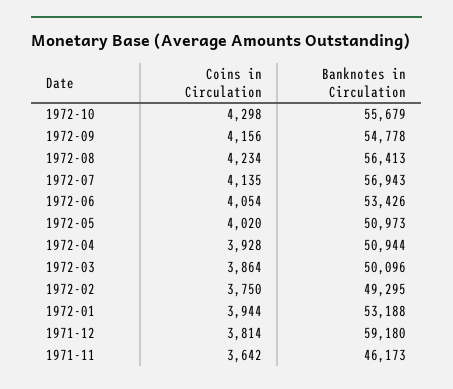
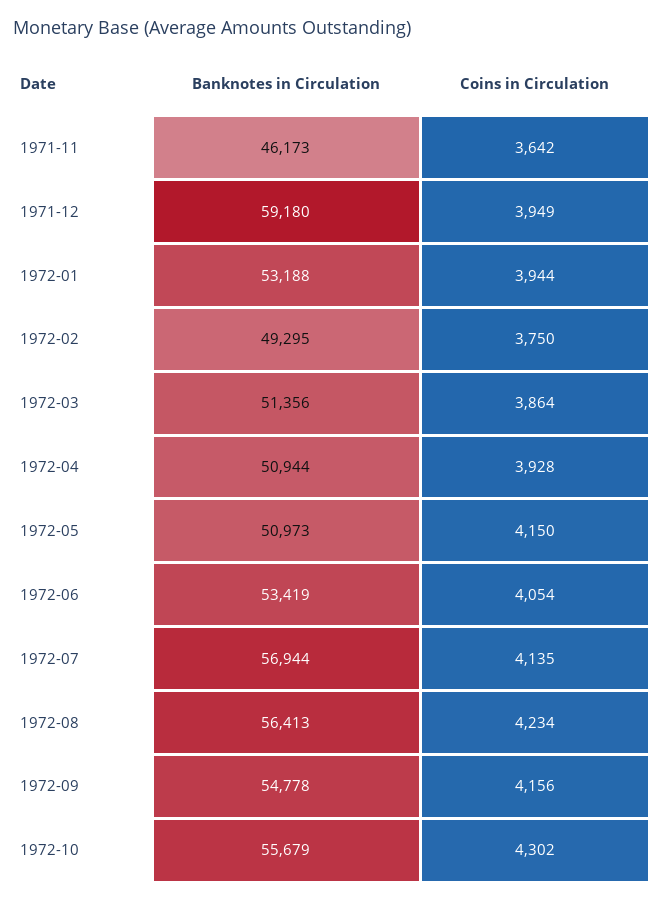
  {
    "Coins in Circulation": {
-     "1972-10": 4298,
+     "1972-10": 4302,
      "1972-09": 4156,
      "1972-08": 4234,
      "1972-07": 4135,
      "1972-06": 4054,
-     "1972-05": 4020,
+     "1972-05": 4150,
      "1972-04": 3928,
      "1972-03": 3864,
      "1972-02": 3750,
      "1972-01": 3944,
-     "1971-12": 3814,
+     "1971-12": 3949,
      "1971-11": 3642
    },
    "Banknotes in Circulation": {
      "1972-10": 55679,
      "1972-09": 54778,
      "1972-08": 56413,
-     "1972-07": 56943,
+     "1972-07": 56944,
-     "1972-06": 53426,
+     "1972-06": 53419,
      "1972-05": 50973,
      "1972-04": 50944,
-     "1972-03": 50096,
+     "1972-03": 51356,
      "1972-02": 49295,
      "1972-01": 53188,
      "1971-12": 59180,
      "1971-11": 46173
    }
  }

